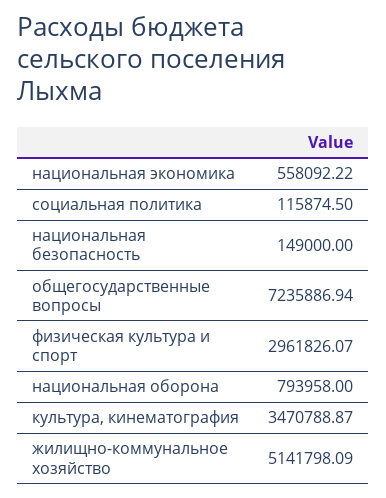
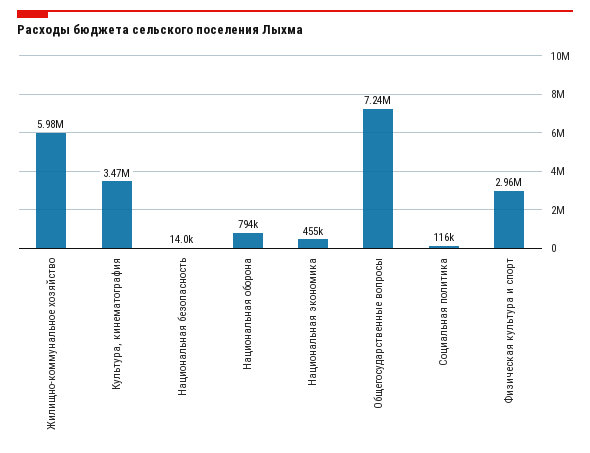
  {
-   "национальная экономика": 558092.22,
+   "национальная экономика": 455000,
    "социальная политика": 115874.5,
-   "национальная безопасность": 149000,
+   "национальная безопасность": 14000,
    "общегосударственные вопросы": 7235886.94,
    "физическая культура и спорт": 2961826.07,
    "национальная оборона": 793958,
    "культура, кинематография": 3470788.87,
-   "жилищно-коммунальное хозяйство": 5141798.09
+   "жилищно-коммунальное хозяйство": 5980000
  }

